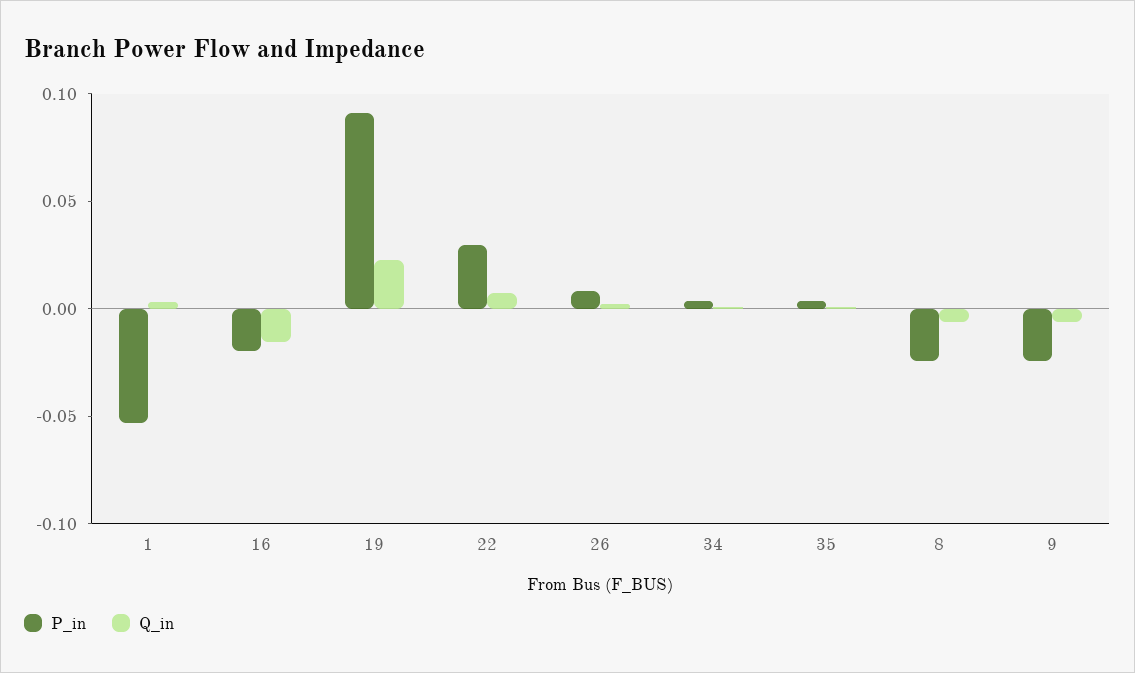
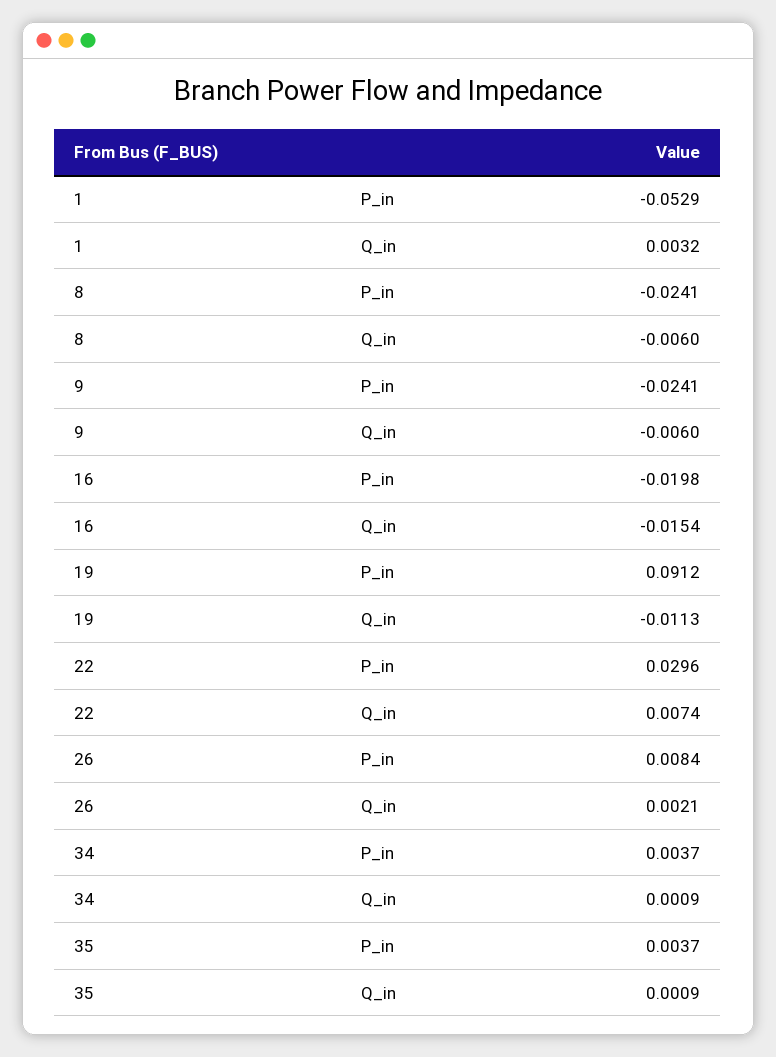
  {
    "P_in": {
      "1": -0.0529,
      "16": -0.0198,
      "19": 0.0912,
      "22": 0.0296,
      "26": 0.0084,
      "34": 0.0037,
      "35": 0.0037,
      "8": -0.0241,
      "9": -0.0241
    },
    "Q_in": {
      "1": 0.0032,
      "16": -0.0154,
-     "19": 0.02,
+     "19": -0.0113,
      "22": 0.0074,
      "26": 0.0021,
      "34": 0.0009,
      "35": 0.0009,
      "8": -0.006,
      "9": -0.006
    }
  }

